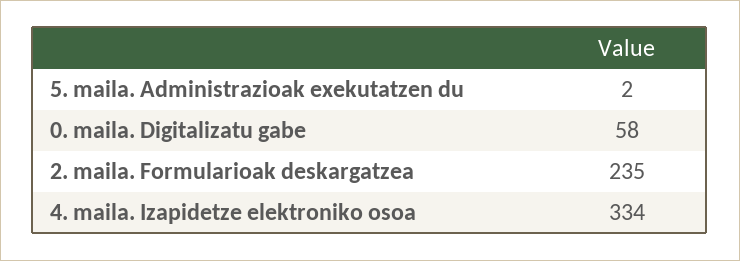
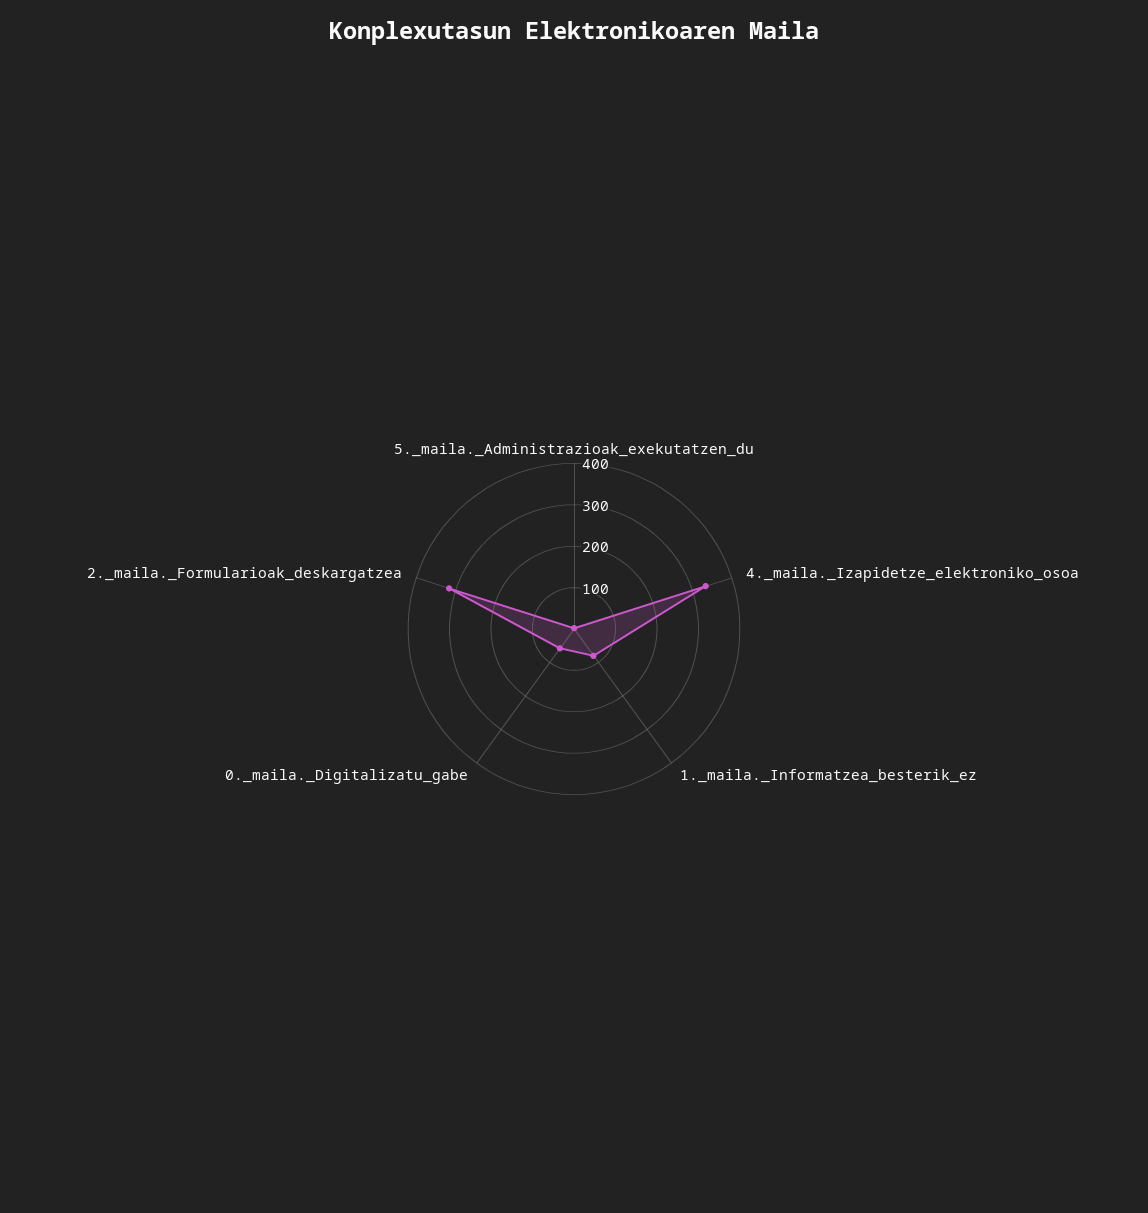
  {
    "5. maila. Administrazioak exekutatzen du": 2,
    "0. maila. Digitalizatu gabe": 58,
-   "2. maila. Formularioak deskargatzea": 235,
+   "2. maila. Formularioak deskargatzea": 320,
-   "4. maila. Izapidetze elektroniko osoa": 334
+   "4. maila. Izapidetze elektroniko osoa": 334,
+   "1._maila._Informatzea_besterik_ez": 80
  }

